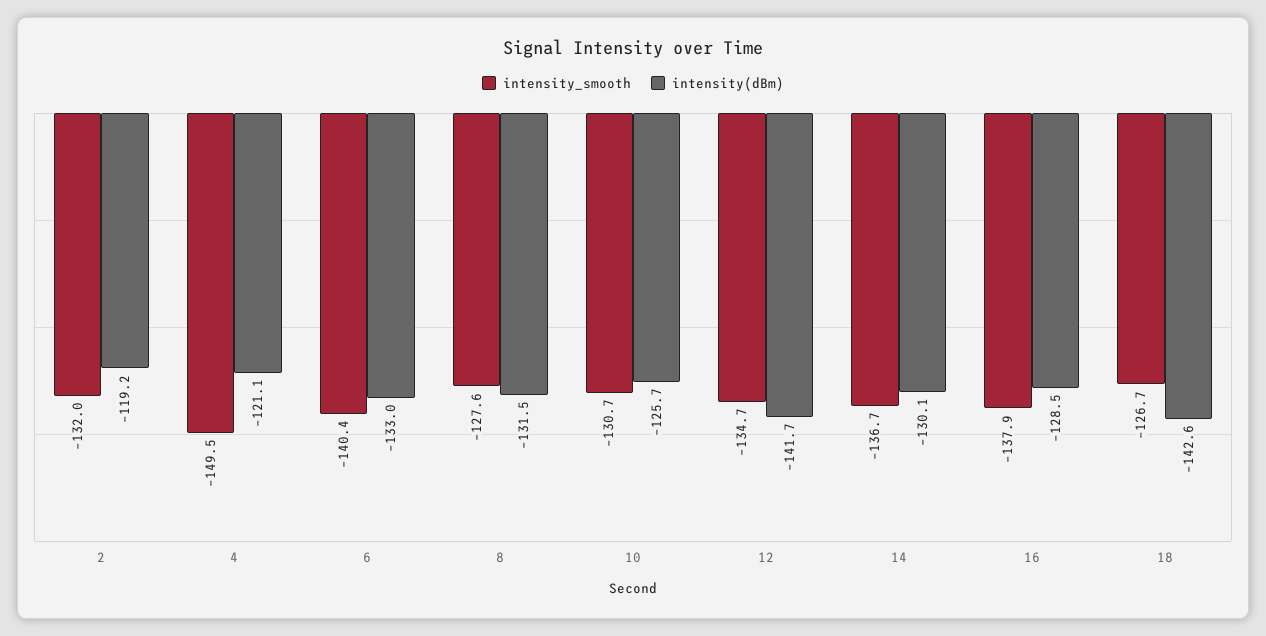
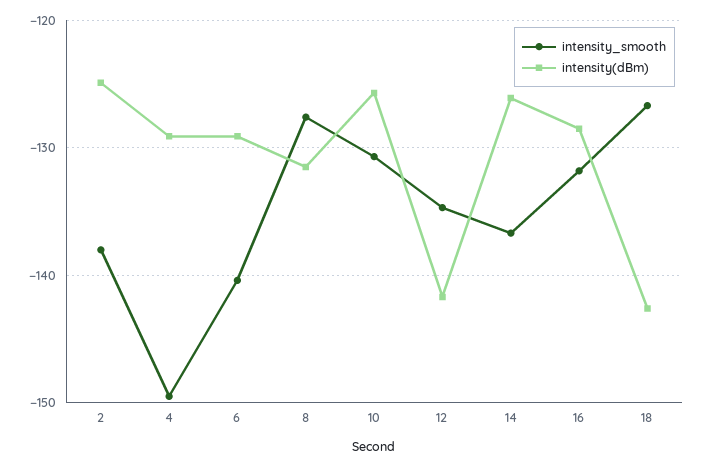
  {
    "intensity_smooth": {
-     "2": -132,
+     "2": -138,
      "4": -149.5,
      "6": -140.4,
      "8": -127.6,
      "10": -130.7,
      "12": -134.7,
      "14": -136.7,
-     "16": -137.9,
+     "16": -132,
      "18": -126.7
    },
    "intensity(dBm)": {
-     "2": -119.2,
+     "2": -125,
-     "4": -121.1,
+     "4": -129,
-     "6": -133,
+     "6": -129,
      "8": -131.5,
      "10": -125.7,
      "12": -141.7,
-     "14": -130.1,
+     "14": -126,
      "16": -128.5,
      "18": -142.6
    }
  }

